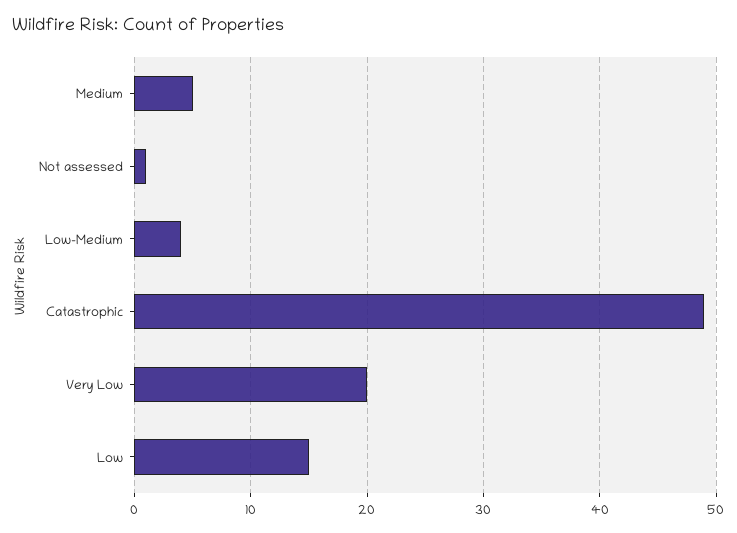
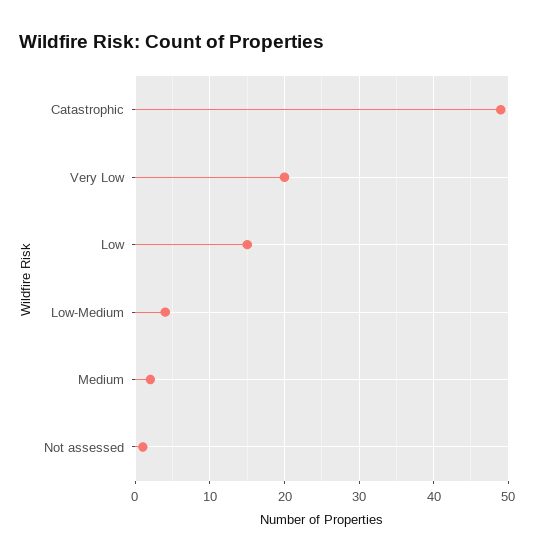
  {
-   "Medium": 5,
+   "Medium": 2,
    "Not assessed": 1,
    "Low-Medium": 4,
    "Catastrophic": 49,
    "Very Low": 20,
    "Low": 15
  }

